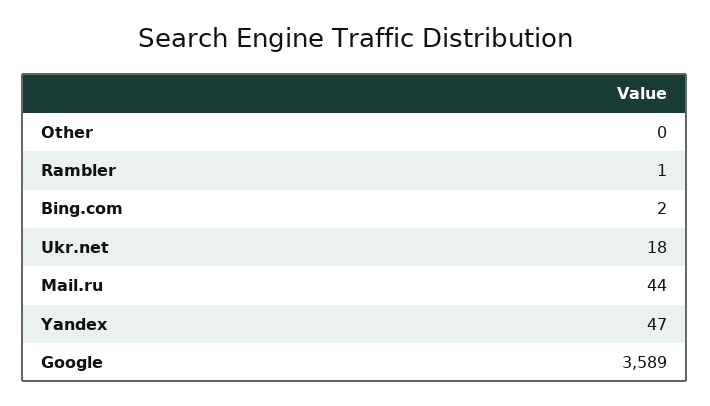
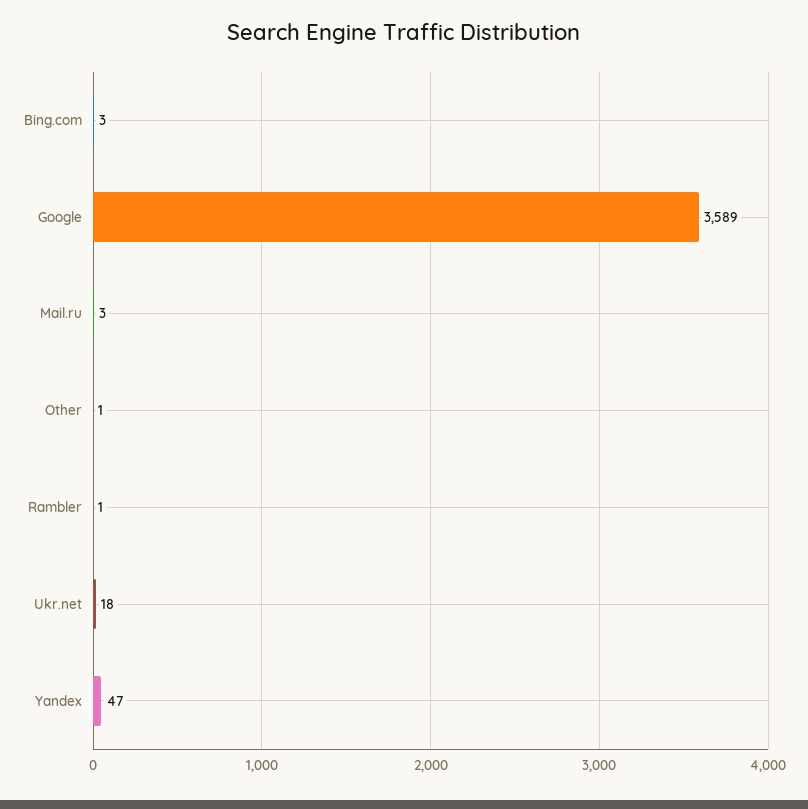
  {
-   "Other": 0,
+   "Other": 1,
    "Rambler": 1,
-   "Bing.com": 2,
+   "Bing.com": 3,
    "Ukr.net": 18,
-   "Mail.ru": 44,
+   "Mail.ru": 3,
    "Yandex": 47,
    "Google": 3589
  }

